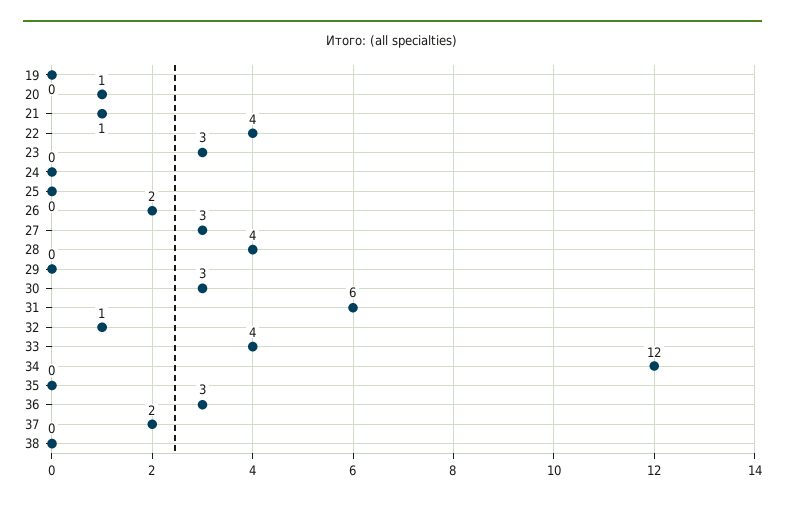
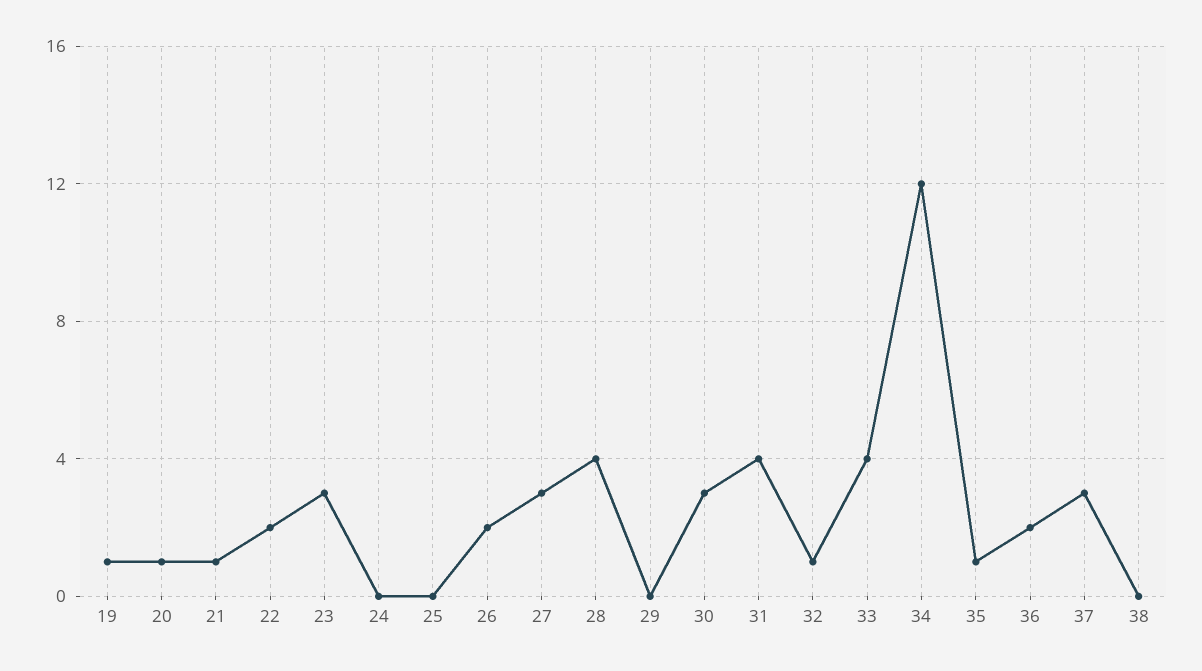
  {
-   "19": 0,
+   "19": 1,
    "20": 1,
    "21": 1,
-   "22": 4,
+   "22": 2,
    "23": 3,
    "24": 0,
    "25": 0,
    "26": 2,
    "27": 3,
    "28": 4,
    "29": 0,
    "30": 3,
-   "31": 6,
+   "31": 4,
    "32": 1,
    "33": 4,
    "34": 12,
-   "35": 0,
+   "35": 1,
-   "36": 3,
+   "36": 2,
-   "37": 2,
+   "37": 3,
    "38": 0
  }

